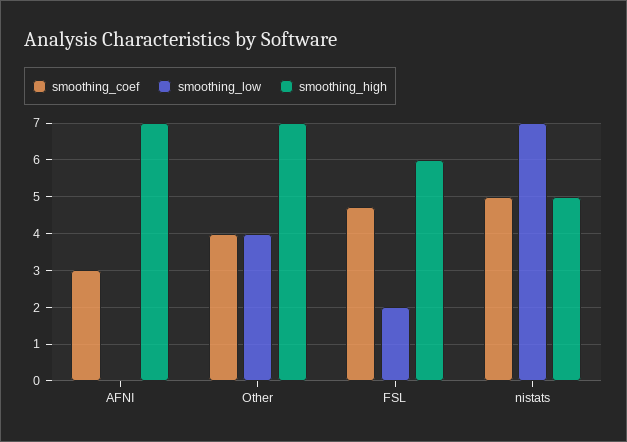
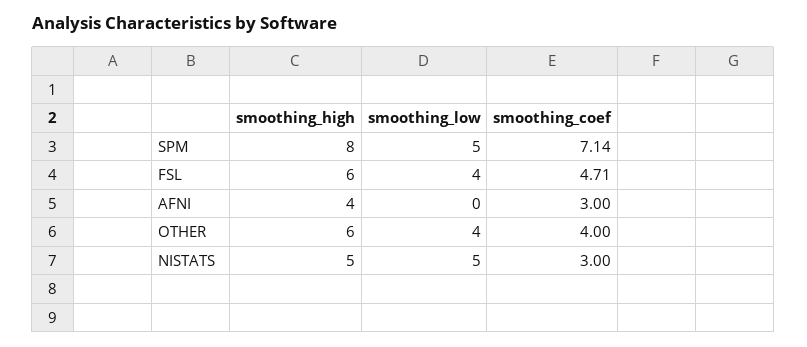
  {
    "smoothing_coef": {
      "AFNI": 3,
      "Other": 4,
      "FSL": 4.71,
-     "nistats": 5
+     "nistats": 3,
+     "SPM": 7.14
    },
    "smoothing_low": {
      "AFNI": 0,
      "Other": 4,
-     "FSL": 2,
+     "FSL": 4,
-     "nistats": 7
+     "nistats": 5,
+     "SPM": 5
    },
    "smoothing_high": {
-     "AFNI": 7,
+     "AFNI": 4,
-     "Other": 7,
+     "Other": 6,
      "FSL": 6,
-     "nistats": 5
+     "nistats": 5,
+     "SPM": 8
    }
  }

